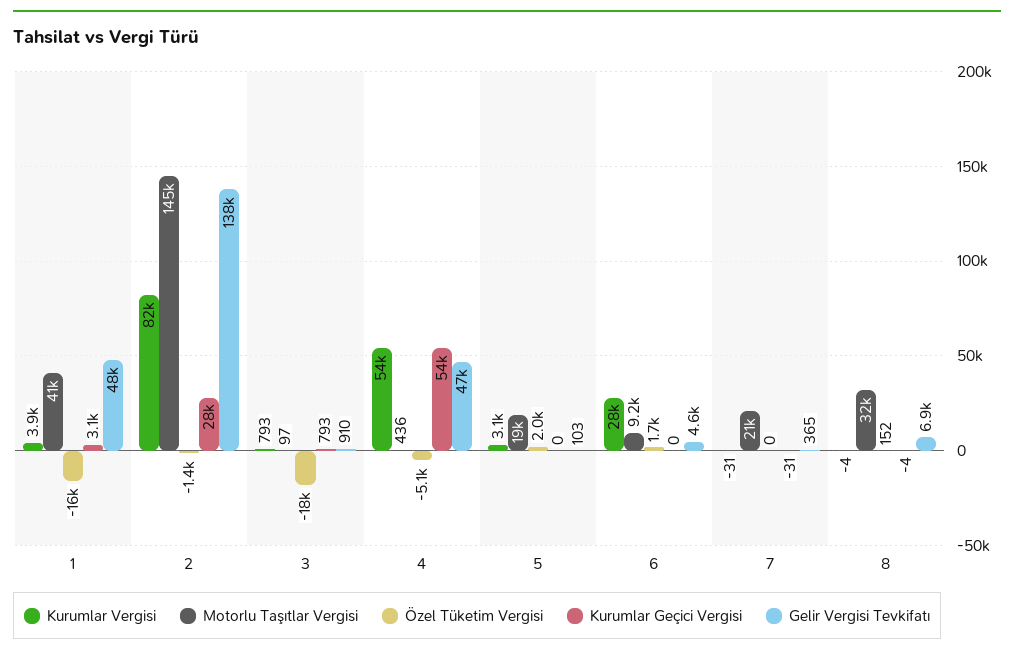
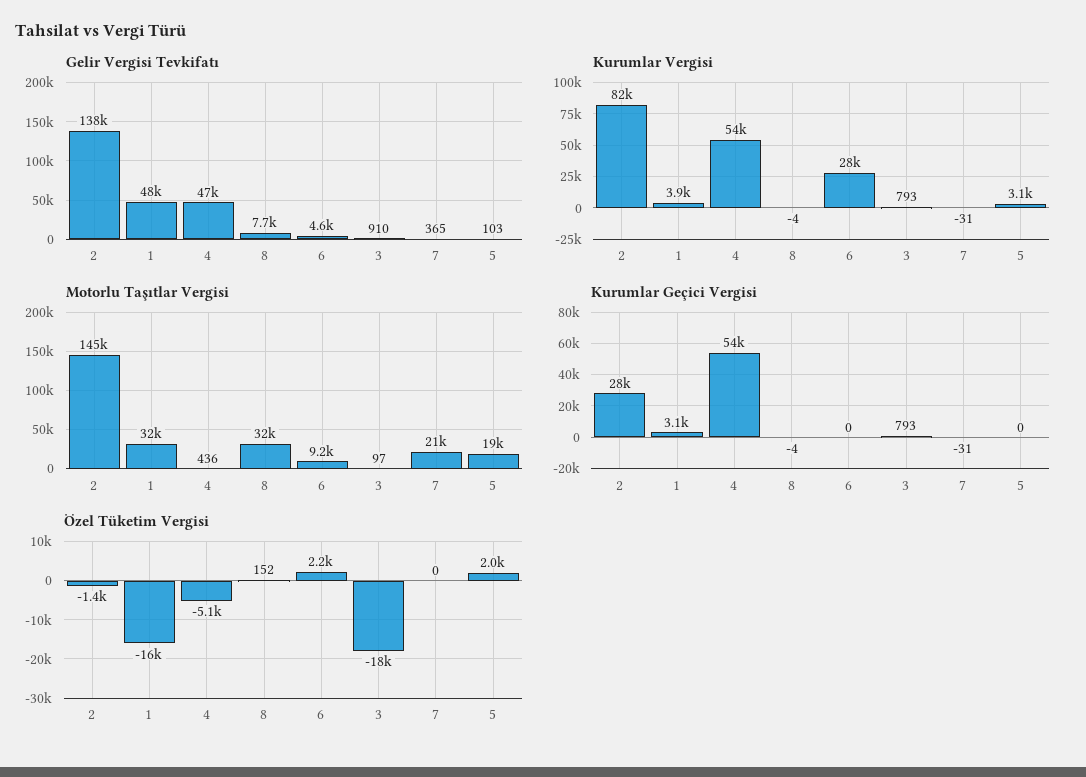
  {
    "Kurumlar Vergisi": {
      "1": 3900,
      "2": 82000,
      "3": 793,
      "4": 54000,
      "5": 3100,
      "6": 28000,
      "7": -31,
      "8": -4
    },
    "Motorlu Taşıtlar Vergisi": {
-     "1": 41000,
+     "1": 32000,
      "2": 145000,
      "3": 97,
      "4": 436,
      "5": 19000,
      "6": 9200,
      "7": 21000,
      "8": 32000
    },
    "Özel Tüketim Vergisi": {
      "1": -16000,
      "2": -1400,
      "3": -18000,
      "4": -5100,
      "5": 2000,
-     "6": 1700,
+     "6": 2200,
      "7": 0,
      "8": 152
    },
    "Kurumlar Geçici Vergisi": {
      "1": 3100,
      "2": 28000,
      "3": 793,
      "4": 54000,
      "5": 0,
      "6": 0,
      "7": -31,
      "8": -4
    },
    "Gelir Vergisi Tevkifatı": {
      "1": 48000,
      "2": 138000,
      "3": 910,
      "4": 47000,
      "5": 103,
      "6": 4600,
      "7": 365,
-     "8": 6900
+     "8": 7700
    }
  }

